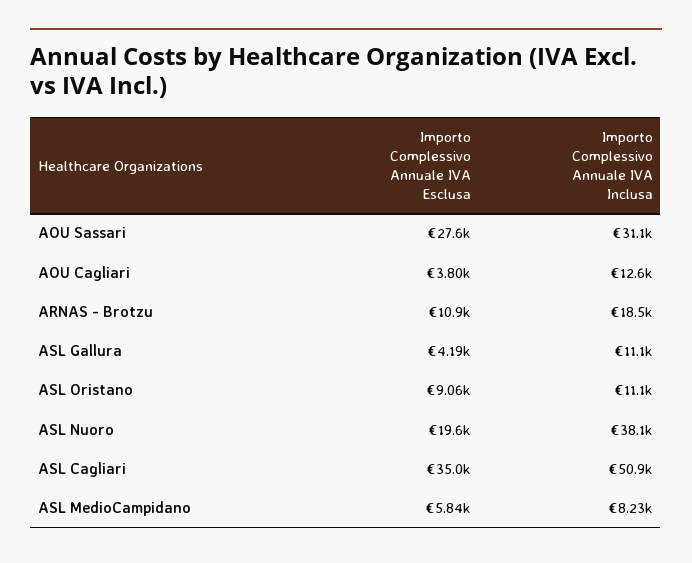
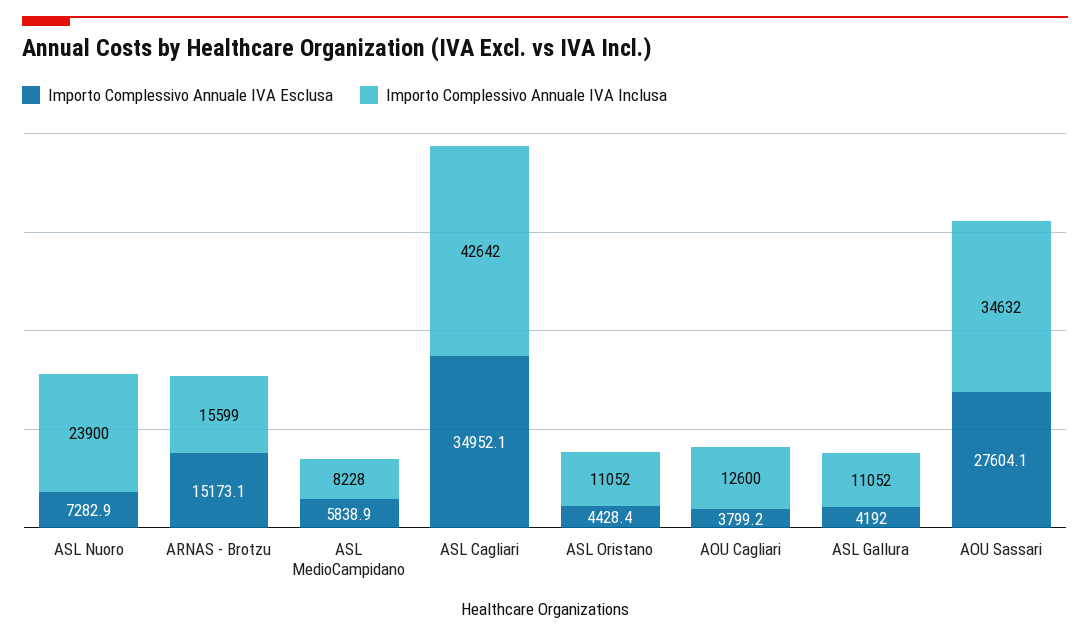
  {
    "Importo Complessivo Annuale IVA Esclusa": {
      "AOU Sassari": 27604.1,
      "AOU Cagliari": 3799.2,
-     "ARNAS - Brotzu": 10900,
+     "ARNAS - Brotzu": 15173.1,
      "ASL Gallura": 4192,
-     "ASL Oristano": 9060,
+     "ASL Oristano": 4428.4,
-     "ASL Nuoro": 19600,
+     "ASL Nuoro": 7282.9,
      "ASL Cagliari": 34952.1,
      "ASL MedioCampidano": 5838.9
    },
    "Importo Complessivo Annuale IVA Inclusa": {
-     "AOU Sassari": 31100,
+     "AOU Sassari": 34632,
      "AOU Cagliari": 12600,
-     "ARNAS - Brotzu": 18500,
+     "ARNAS - Brotzu": 15599,
      "ASL Gallura": 11052,
      "ASL Oristano": 11052,
-     "ASL Nuoro": 38100,
+     "ASL Nuoro": 23900,
-     "ASL Cagliari": 50900,
+     "ASL Cagliari": 42642,
      "ASL MedioCampidano": 8228
    }
  }

